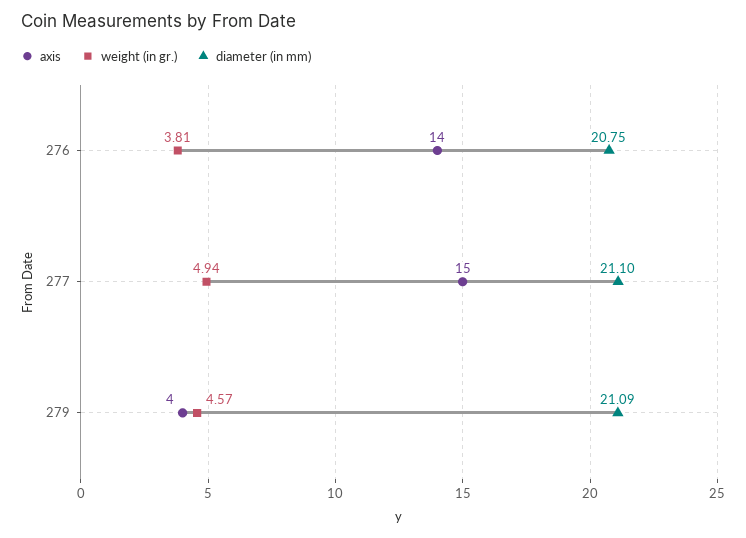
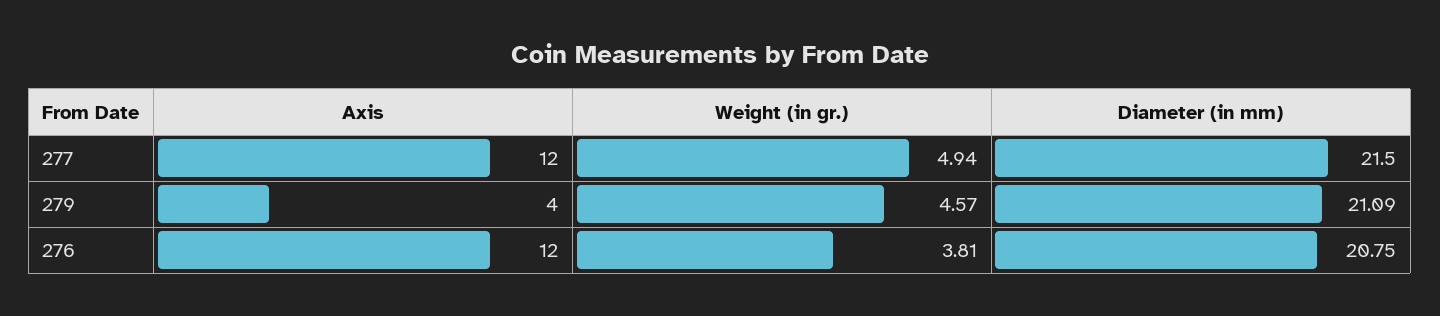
  {
    "axis": {
-     "276": 14,
+     "276": 12,
-     "277": 15,
+     "277": 12,
      "279": 4
    },
    "weight (in gr.)": {
      "276": 3.81,
      "277": 4.94,
      "279": 4.57
    },
    "diameter (in mm)": {
      "276": 20.75,
-     "277": 21.1,
+     "277": 21.5,
      "279": 21.09
    }
  }

